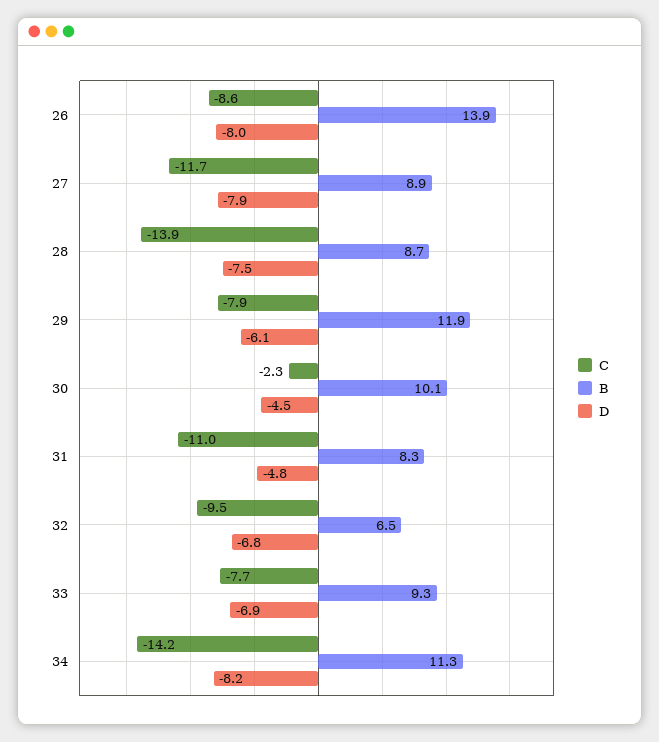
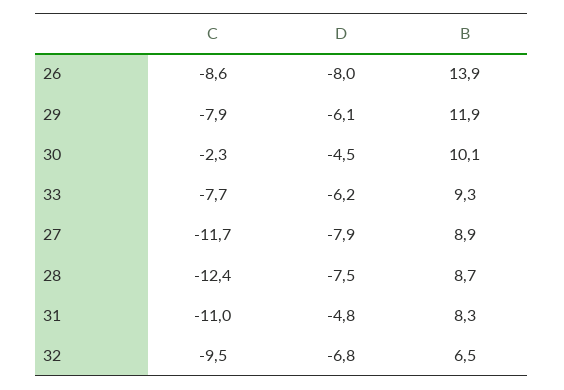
  {
    "C": {
      "26": -8.6,
      "27": -11.7,
-     "28": -13.9,
+     "28": -12.4,
      "29": -7.9,
      "30": -2.3,
      "31": -11,
      "32": -9.5,
-     "33": -7.7,
+     "33": -7.7
-     "34": -14.2
    },
    "B": {
      "26": 13.9,
      "27": 8.9,
      "28": 8.7,
      "29": 11.9,
      "30": 10.1,
      "31": 8.3,
      "32": 6.5,
-     "33": 9.3,
+     "33": 9.3
-     "34": 11.3
    },
    "D": {
      "26": -8,
      "27": -7.9,
      "28": -7.5,
      "29": -6.1,
      "30": -4.5,
      "31": -4.8,
      "32": -6.8,
-     "33": -6.9,
+     "33": -6.2
-     "34": -8.2
    }
  }

